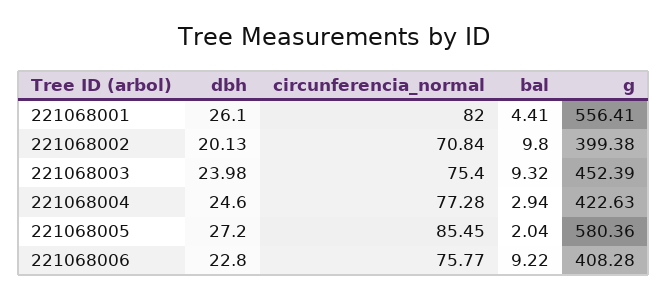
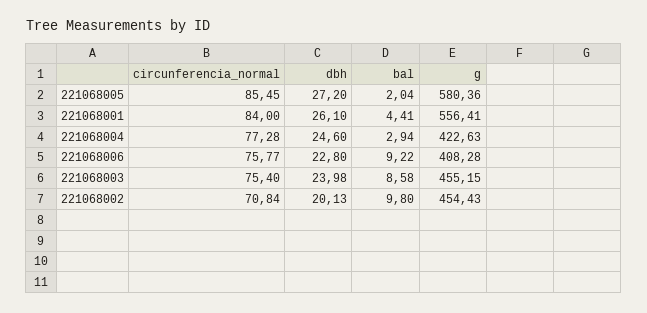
  {
    "dbh": {
      "221068001": 26.1,
      "221068002": 20.13,
      "221068003": 23.98,
      "221068004": 24.6,
      "221068005": 27.2,
      "221068006": 22.8
    },
    "circunferencia_normal": {
-     "221068001": 82,
+     "221068001": 84,
      "221068002": 70.84,
      "221068003": 75.4,
      "221068004": 77.28,
      "221068005": 85.45,
      "221068006": 75.77
    },
    "bal": {
      "221068001": 4.41,
      "221068002": 9.8,
-     "221068003": 9.32,
+     "221068003": 8.58,
      "221068004": 2.94,
      "221068005": 2.04,
      "221068006": 9.22
    },
    "g": {
      "221068001": 556.41,
-     "221068002": 399.38,
+     "221068002": 454.43,
-     "221068003": 452.39,
+     "221068003": 455.15,
      "221068004": 422.63,
      "221068005": 580.36,
      "221068006": 408.28
    }
  }

